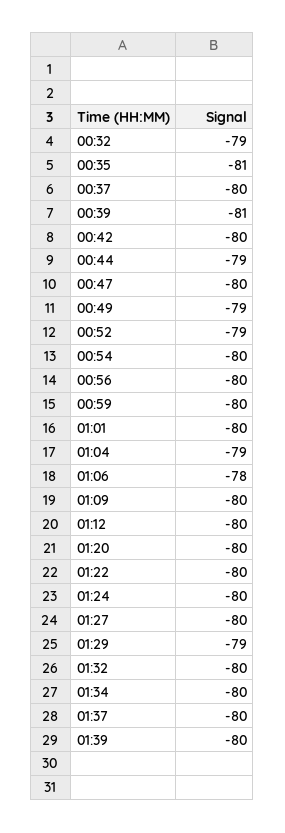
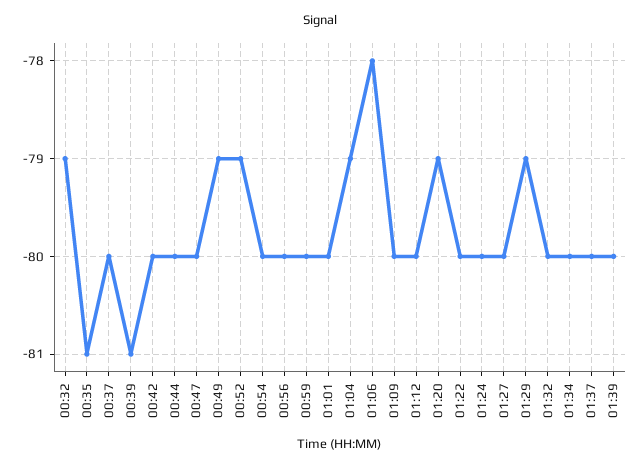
  {
    "00:32": -79,
    "00:35": -81,
    "00:37": -80,
    "00:39": -81,
    "00:42": -80,
-   "00:44": -79,
+   "00:44": -80,
    "00:47": -80,
    "00:49": -79,
    "00:52": -79,
    "00:54": -80,
    "00:56": -80,
    "00:59": -80,
    "01:01": -80,
    "01:04": -79,
    "01:06": -78,
    "01:09": -80,
    "01:12": -80,
-   "01:20": -80,
+   "01:20": -79,
    "01:22": -80,
    "01:24": -80,
    "01:27": -80,
    "01:29": -79,
    "01:32": -80,
    "01:34": -80,
    "01:37": -80,
    "01:39": -80
  }

